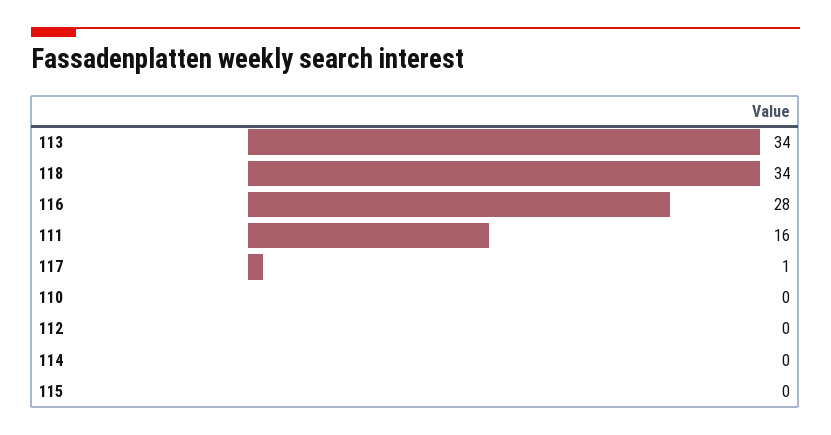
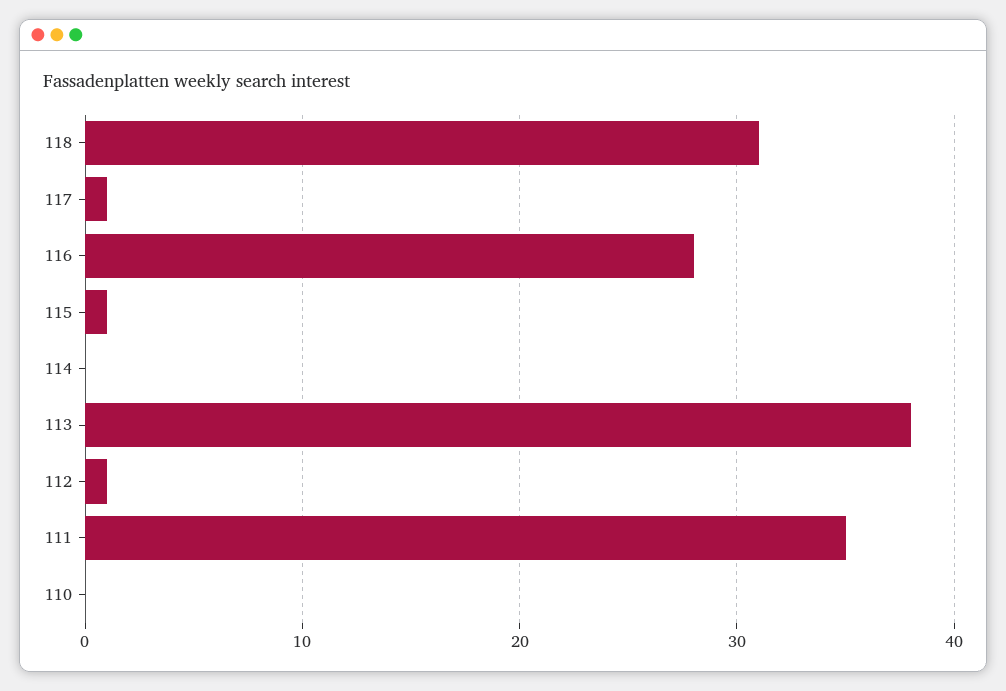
  {
-   "113": 34,
+   "113": 38,
-   "118": 34,
+   "118": 31,
    "116": 28,
-   "111": 16,
+   "111": 35,
    "117": 1,
    "110": 0,
-   "112": 0,
+   "112": 1,
    "114": 0,
-   "115": 0
+   "115": 1
  }

